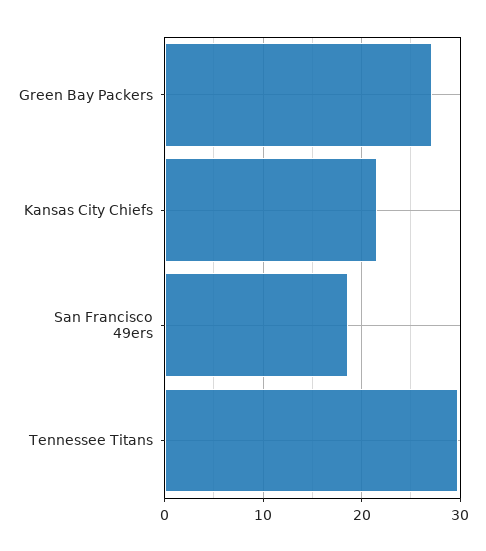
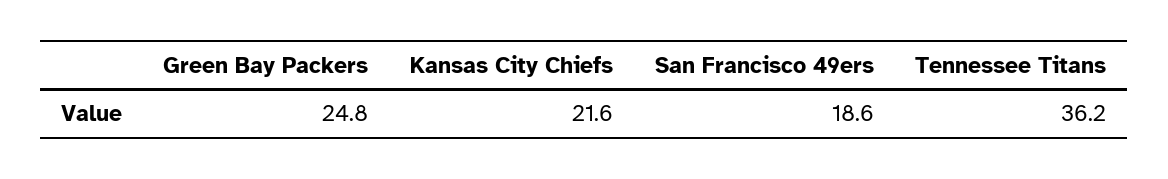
  {
-   "Green Bay Packers": 27,
+   "Green Bay Packers": 24.8,
    "Kansas City Chiefs": 21.6,
    "San Francisco 49ers": 18.6,
-   "Tennessee Titans": 30
+   "Tennessee Titans": 36.2
  }

